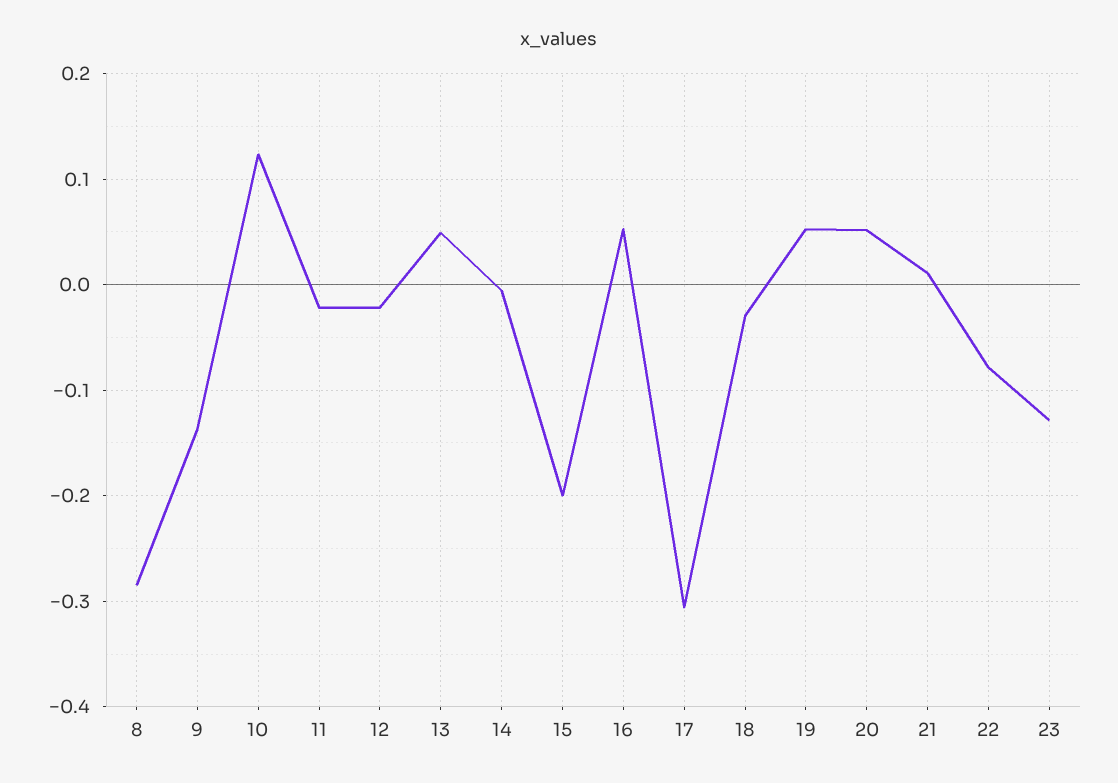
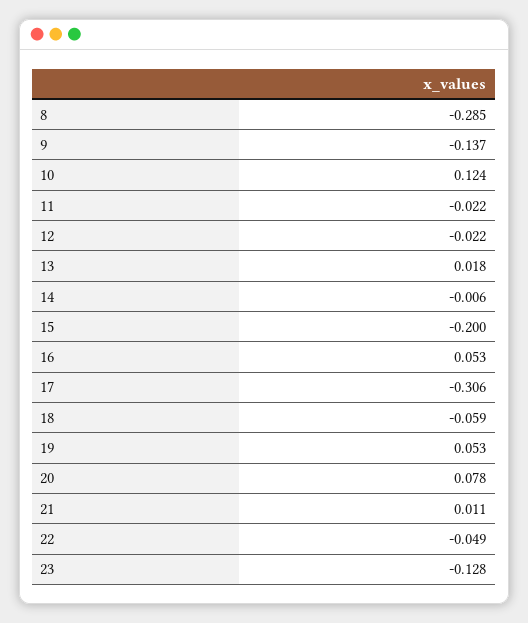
  {
    "8": -0.285,
    "9": -0.137,
    "10": 0.124,
    "11": -0.022,
    "12": -0.022,
-   "13": 0.05,
+   "13": 0.018,
    "14": -0.006,
    "15": -0.2,
    "16": 0.053,
    "17": -0.306,
-   "18": -0.03,
+   "18": -0.059,
    "19": 0.053,
-   "20": 0.05,
+   "20": 0.078,
    "21": 0.011,
-   "22": -0.08,
+   "22": -0.049,
    "23": -0.128
  }

